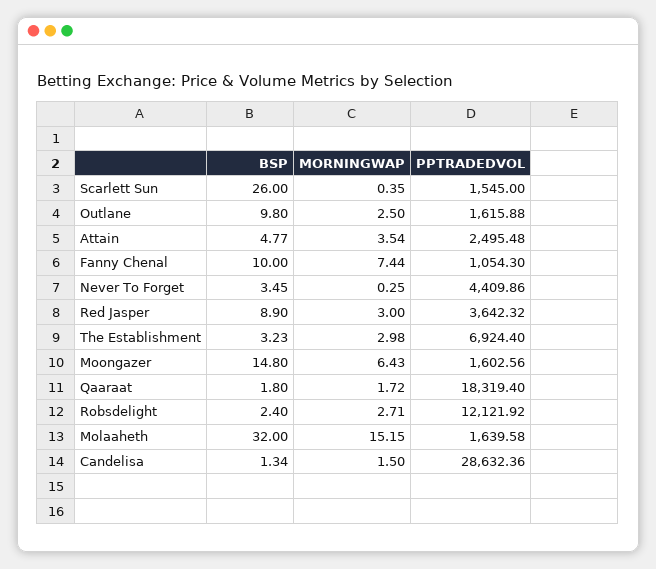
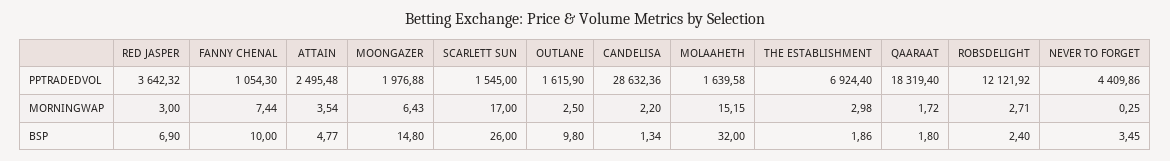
  {
    "BSP": {
      "Scarlett Sun": 26,
      "Outlane": 9.8,
      "Attain": 4.77,
      "Fanny Chenal": 10,
      "Never To Forget": 3.45,
-     "Red Jasper": 8.9,
+     "Red Jasper": 6.9,
-     "The Establishment": 3.23,
+     "The Establishment": 1.86,
      "Moongazer": 14.8,
      "Qaaraat": 1.8,
      "Robsdelight": 2.4,
      "Molaaheth": 32,
      "Candelisa": 1.34
    },
    "MORNINGWAP": {
-     "Scarlett Sun": 0.35,
+     "Scarlett Sun": 17,
      "Outlane": 2.5,
      "Attain": 3.54,
      "Fanny Chenal": 7.44,
      "Never To Forget": 0.25,
      "Red Jasper": 3,
      "The Establishment": 2.98,
      "Moongazer": 6.43,
      "Qaaraat": 1.72,
      "Robsdelight": 2.71,
      "Molaaheth": 15.15,
-     "Candelisa": 1.5
+     "Candelisa": 2.2
    },
    "PPTRADEDVOL": {
      "Scarlett Sun": 1545,
-     "Outlane": 1615.88,
+     "Outlane": 1615.9,
      "Attain": 2495.48,
      "Fanny Chenal": 1054.3,
      "Never To Forget": 4409.86,
      "Red Jasper": 3642.32,
      "The Establishment": 6924.4,
-     "Moongazer": 1602.56,
+     "Moongazer": 1976.88,
      "Qaaraat": 18319.4,
      "Robsdelight": 12121.92,
      "Molaaheth": 1639.58,
      "Candelisa": 28632.36
    }
  }

